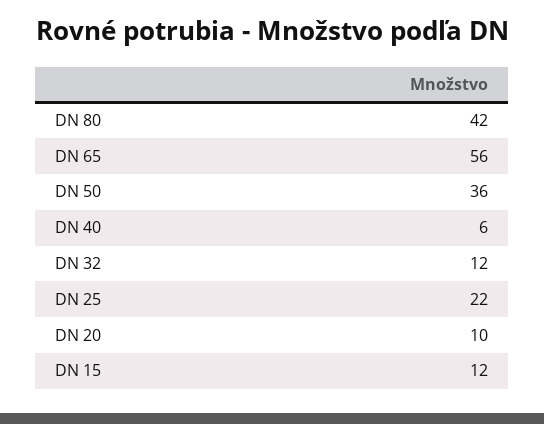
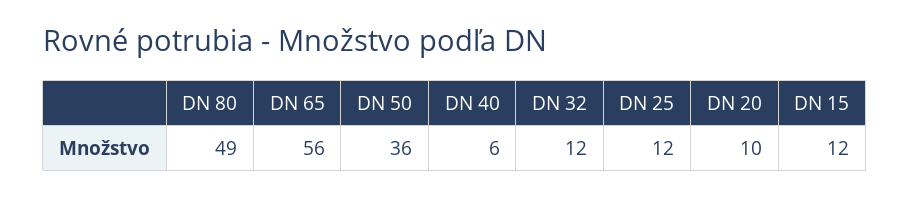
  {
-   "DN 80": 42,
+   "DN 80": 49,
    "DN 65": 56,
    "DN 50": 36,
    "DN 40": 6,
    "DN 32": 12,
-   "DN 25": 22,
+   "DN 25": 12,
    "DN 20": 10,
    "DN 15": 12
  }

